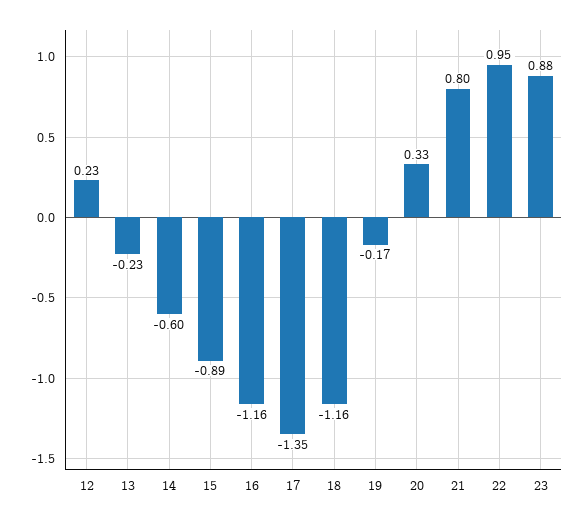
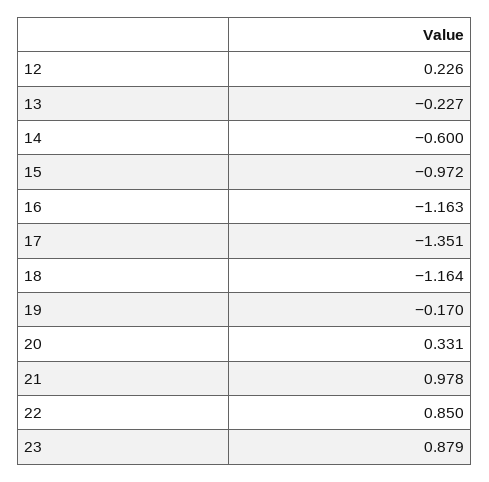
  {
    "12": 0.226,
    "13": -0.227,
    "14": -0.6,
-   "15": -0.89,
+   "15": -0.972,
    "16": -1.163,
    "17": -1.351,
    "18": -1.164,
    "19": -0.17,
    "20": 0.331,
-   "21": 0.8,
+   "21": 0.978,
-   "22": 0.95,
+   "22": 0.85,
    "23": 0.879
  }

